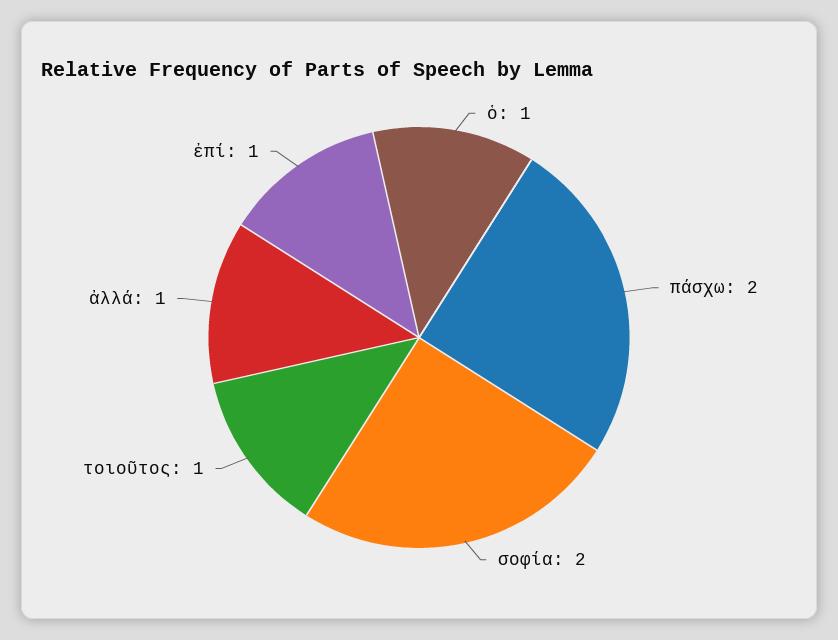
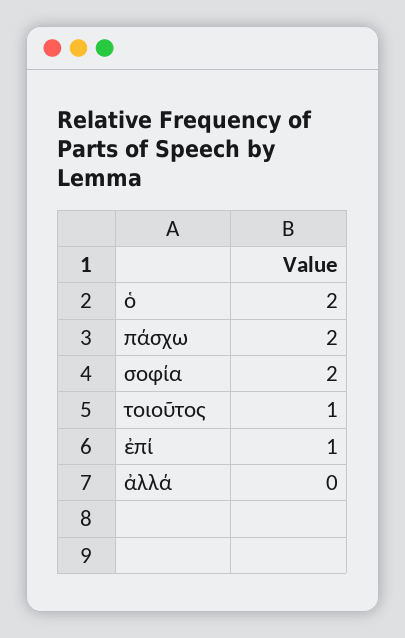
  {
-   "ὁ": 1,
+   "ὁ": 2,
    "πάσχω": 2,
    "σοφία": 2,
    "τοιοῦτος": 1,
-   "ἀλλά": 1,
+   "ἀλλά": 0,
    "ἐπί": 1
  }

